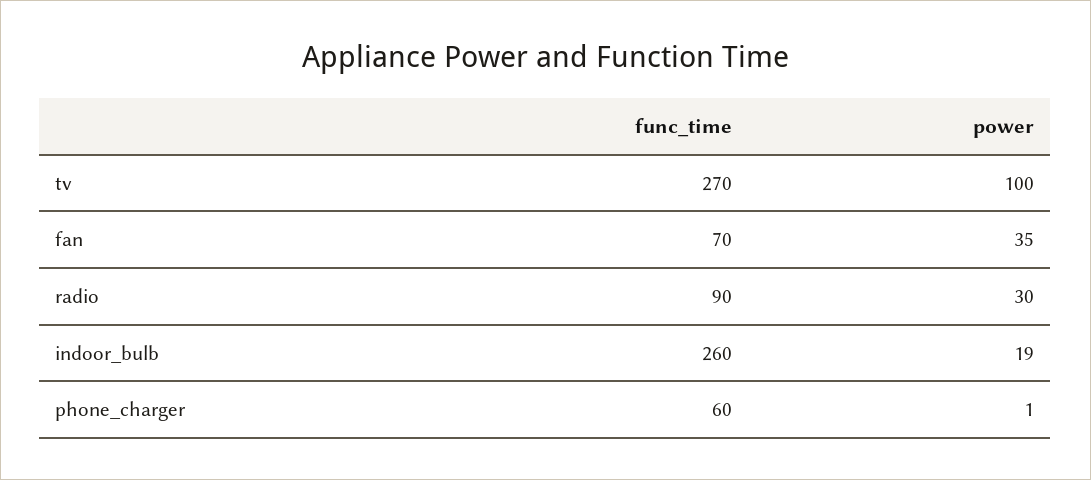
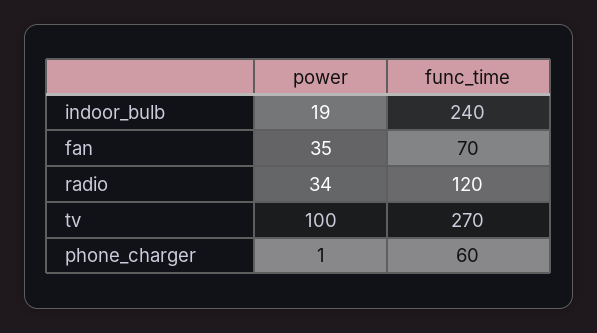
  {
    "func_time": {
      "tv": 270,
      "fan": 70,
-     "radio": 90,
+     "radio": 120,
-     "indoor_bulb": 260,
+     "indoor_bulb": 240,
      "phone_charger": 60
    },
    "power": {
      "tv": 100,
      "fan": 35,
-     "radio": 30,
+     "radio": 34,
      "indoor_bulb": 19,
      "phone_charger": 1
    }
  }

